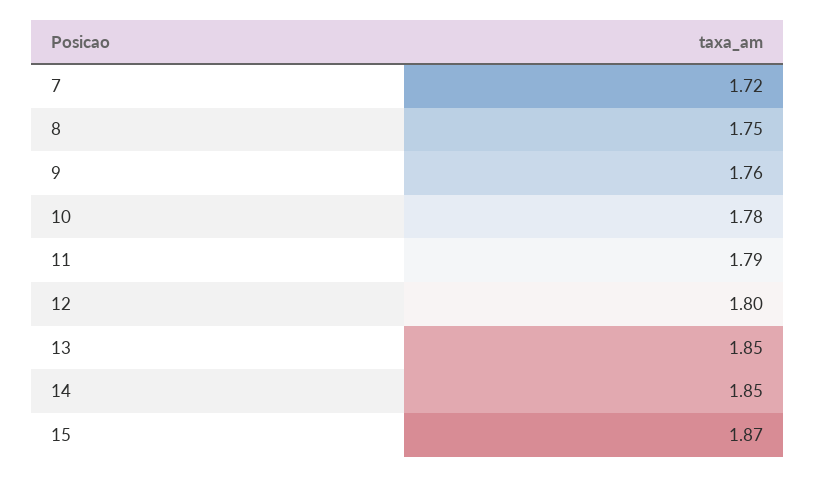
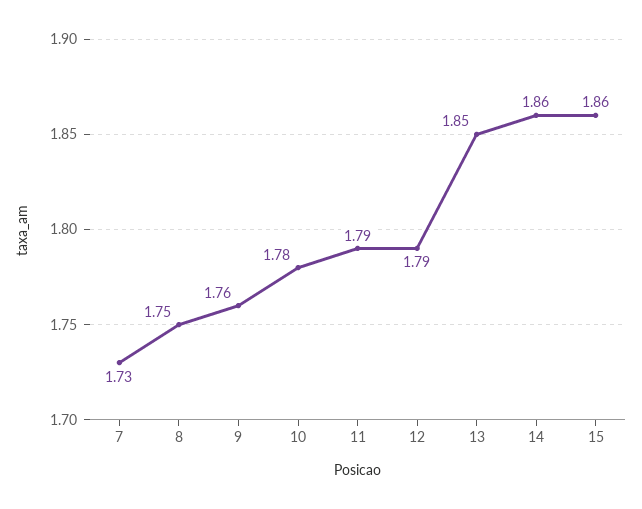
  {
-   "7": 1.72,
+   "7": 1.73,
    "8": 1.75,
    "9": 1.76,
    "10": 1.78,
    "11": 1.79,
-   "12": 1.8,
+   "12": 1.79,
    "13": 1.85,
-   "14": 1.85,
+   "14": 1.86,
-   "15": 1.87
+   "15": 1.86
  }

